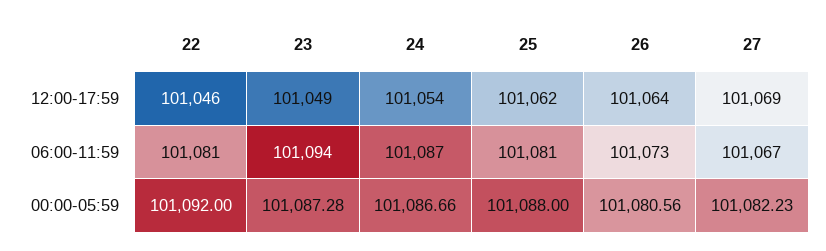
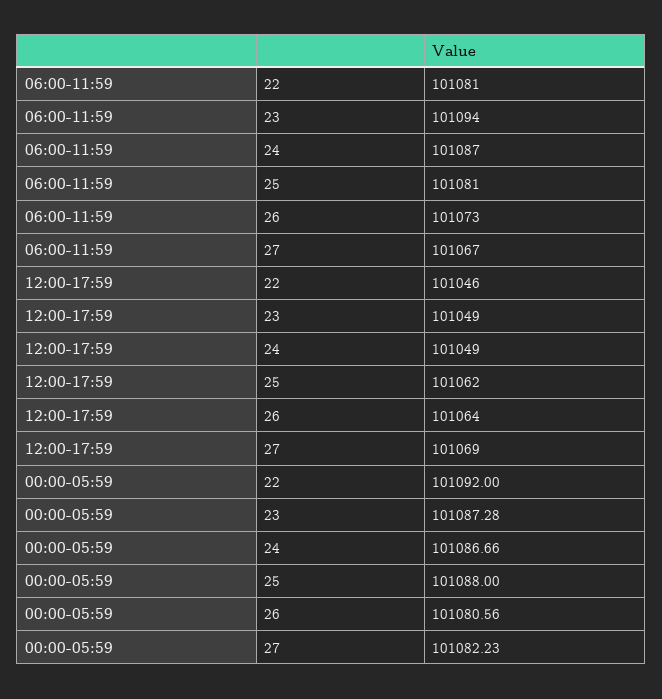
  {
    "22": {
      "12:00-17:59": 101046,
      "06:00-11:59": 101081,
      "00:00-05:59": 101092
    },
    "23": {
      "12:00-17:59": 101049,
      "06:00-11:59": 101094,
      "00:00-05:59": 101087.28
    },
    "24": {
-     "12:00-17:59": 101054,
+     "12:00-17:59": 101049,
      "06:00-11:59": 101087,
      "00:00-05:59": 101086.66
    },
    "25": {
      "12:00-17:59": 101062,
      "06:00-11:59": 101081,
      "00:00-05:59": 101088
    },
    "26": {
      "12:00-17:59": 101064,
      "06:00-11:59": 101073,
      "00:00-05:59": 101080.56
    },
    "27": {
      "12:00-17:59": 101069,
      "06:00-11:59": 101067,
      "00:00-05:59": 101082.23
    }
  }

